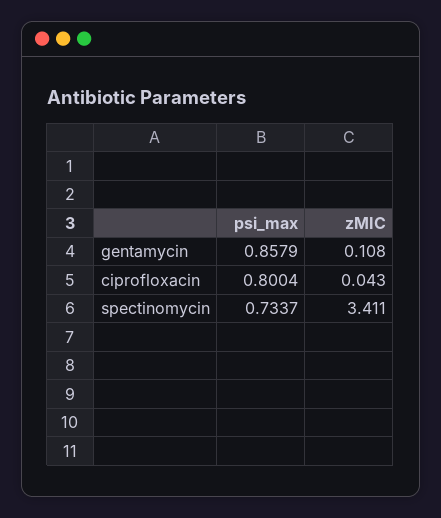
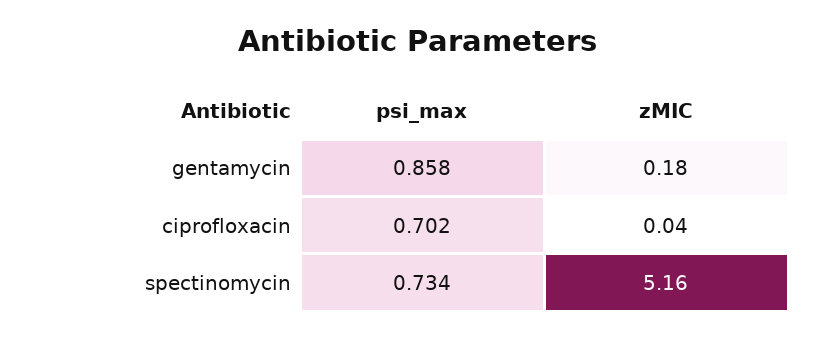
  {
    "psi_max": {
      "gentamycin": 0.8579,
-     "ciprofloxacin": 0.8004,
+     "ciprofloxacin": 0.702,
      "spectinomycin": 0.7337
    },
    "zMIC": {
-     "gentamycin": 0.108,
+     "gentamycin": 0.18,
      "ciprofloxacin": 0.043,
-     "spectinomycin": 3.411
+     "spectinomycin": 5.16
    }
  }

